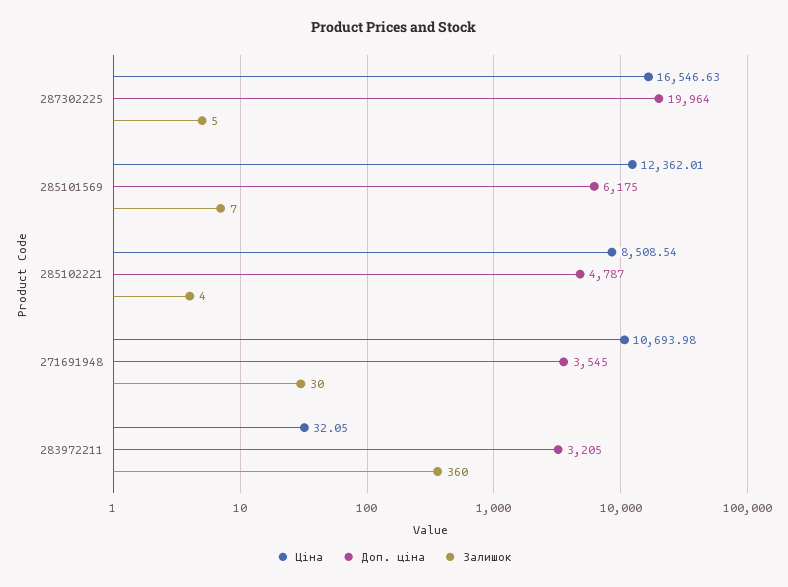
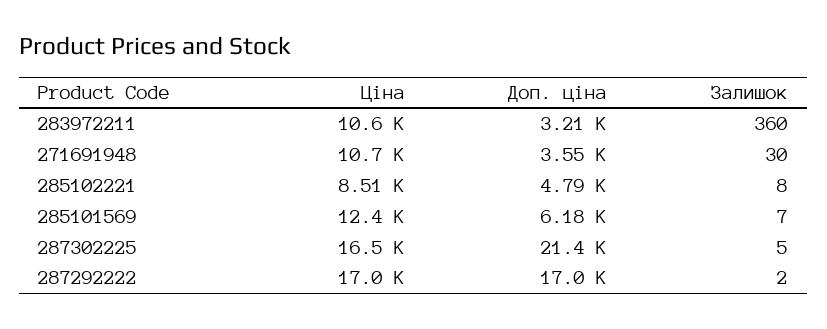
  {
    "Ціна": {
      "287302225": 16546.63,
      "285101569": 12362.01,
      "285102221": 8508.54,
      "271691948": 10693.98,
-     "283972211": 32.05
+     "283972211": 10600,
+     "287292222": 17000
    },
    "Доп. ціна": {
-     "287302225": 19964,
+     "287302225": 21400,
      "285101569": 6175,
      "285102221": 4787,
      "271691948": 3545,
-     "283972211": 3205
+     "283972211": 3205,
+     "287292222": 17000
    },
    "Залишок": {
      "287302225": 5,
      "285101569": 7,
-     "285102221": 4,
+     "285102221": 8,
      "271691948": 30,
-     "283972211": 360
+     "283972211": 360,
+     "287292222": 2
    }
  }

